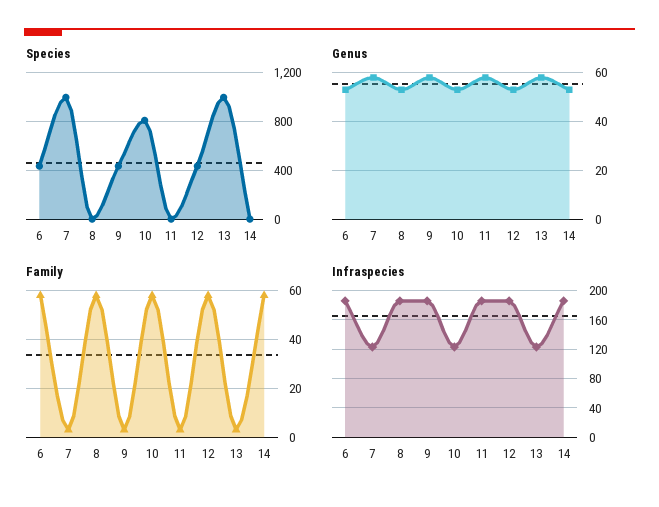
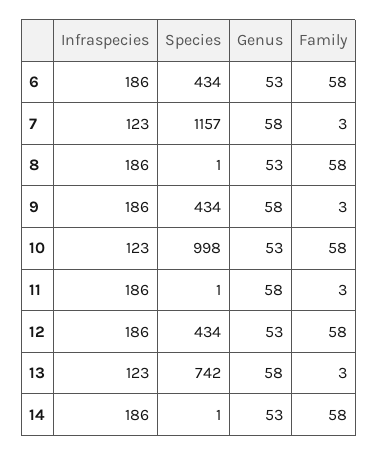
  {
    "Species": {
      "6": 434,
-     "7": 1000,
+     "7": 1157,
      "8": 1,
      "9": 434,
-     "10": 800,
+     "10": 998,
      "11": 1,
      "12": 434,
-     "13": 1000,
+     "13": 742,
      "14": 1
    },
    "Genus": {
      "6": 53,
      "7": 58,
      "8": 53,
      "9": 58,
      "10": 53,
      "11": 58,
      "12": 53,
      "13": 58,
      "14": 53
    },
    "Family": {
      "6": 58,
      "7": 3,
      "8": 58,
      "9": 3,
      "10": 58,
      "11": 3,
      "12": 58,
      "13": 3,
      "14": 58
    },
    "Infraspecies": {
      "6": 186,
      "7": 123,
      "8": 186,
      "9": 186,
      "10": 123,
      "11": 186,
      "12": 186,
      "13": 123,
      "14": 186
    }
  }

